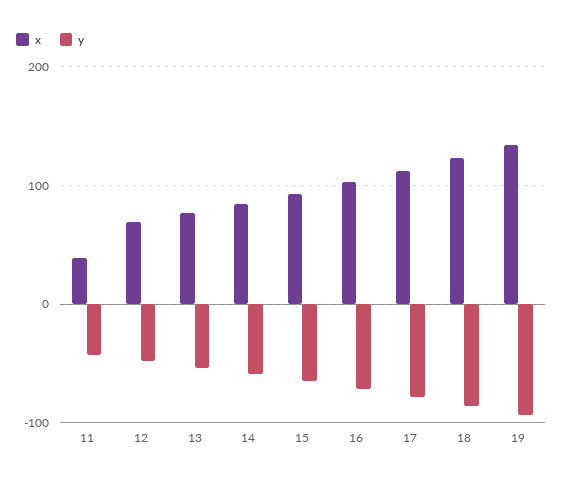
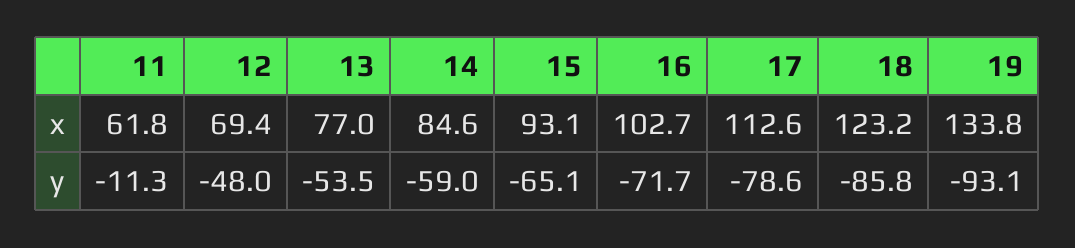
  {
    "x": {
-     "11": 40,
+     "11": 61.8,
      "12": 69.4,
      "13": 77,
      "14": 84.6,
      "15": 93.1,
      "16": 102.7,
      "17": 112.6,
      "18": 123.2,
      "19": 133.8
    },
    "y": {
-     "11": -40,
+     "11": -11.3,
      "12": -48,
      "13": -53.5,
      "14": -59,
      "15": -65.1,
      "16": -71.7,
      "17": -78.6,
      "18": -85.8,
      "19": -93.1
    }
  }

